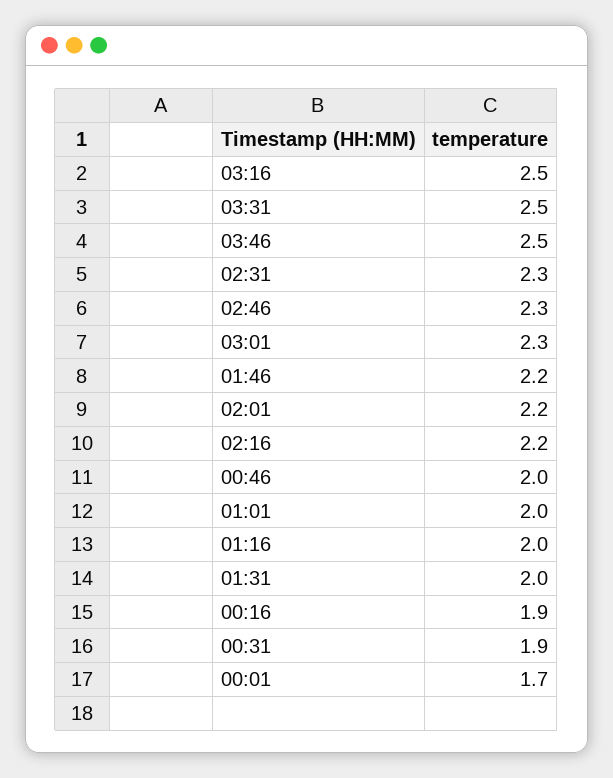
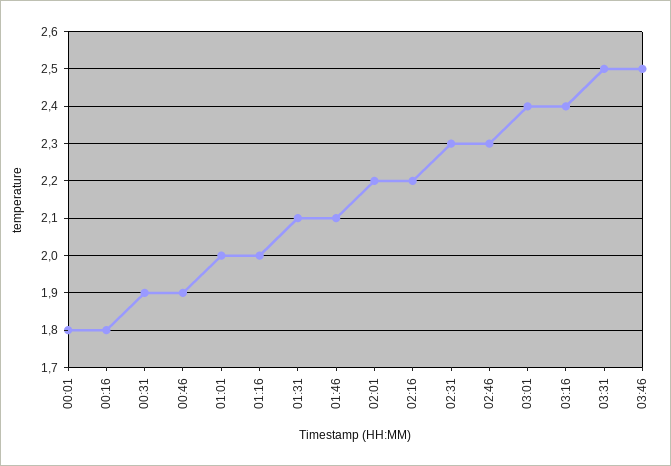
  {
-   "03:16": 2.5,
+   "03:16": 2.4,
    "03:31": 2.5,
    "03:46": 2.5,
    "02:31": 2.3,
    "02:46": 2.3,
-   "03:01": 2.3,
+   "03:01": 2.4,
-   "01:46": 2.2,
+   "01:46": 2.1,
    "02:01": 2.2,
    "02:16": 2.2,
-   "00:46": 2,
+   "00:46": 1.9,
    "01:01": 2,
    "01:16": 2,
-   "01:31": 2,
+   "01:31": 2.1,
-   "00:16": 1.9,
+   "00:16": 1.8,
    "00:31": 1.9,
-   "00:01": 1.7
+   "00:01": 1.8
  }

